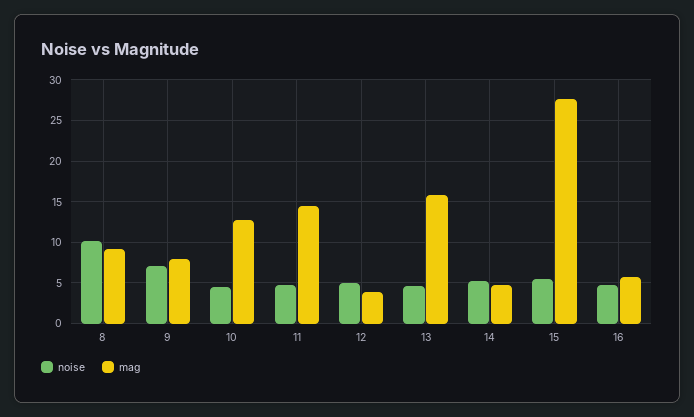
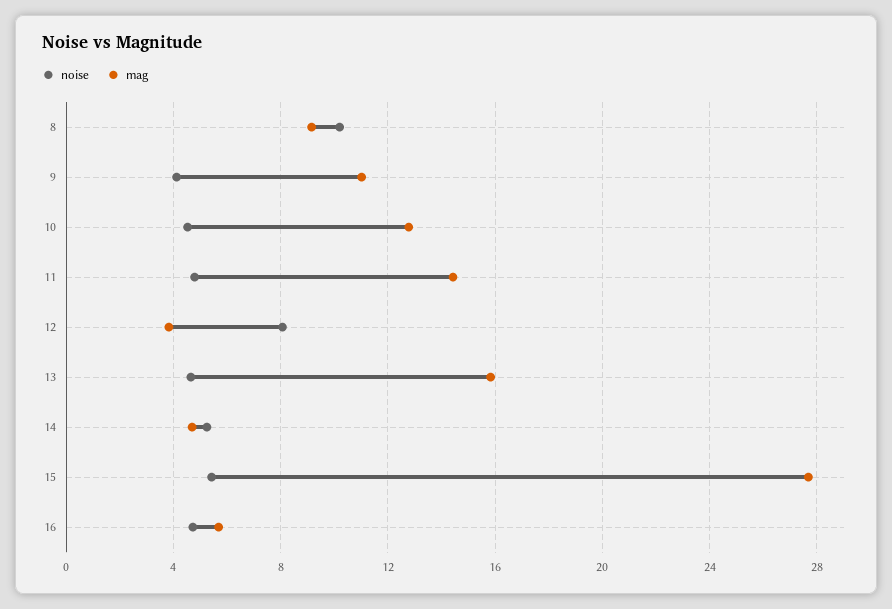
  {
    "noise": {
      "8": 10,
-     "9": 7,
+     "9": 4,
      "10": 4.5,
      "11": 5,
-     "12": 5,
+     "12": 8,
      "13": 4.5,
      "14": 5.5,
      "15": 5.5,
      "16": 4.5
    },
    "mag": {
      "8": 9,
-     "9": 8,
+     "9": 11,
      "10": 13,
      "11": 14.5,
      "12": 4,
      "13": 16,
      "14": 4.5,
      "15": 27.5,
      "16": 5.5
    }
  }

